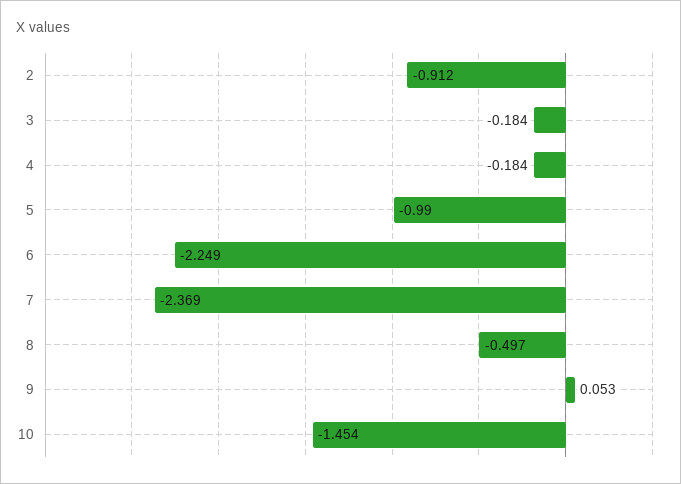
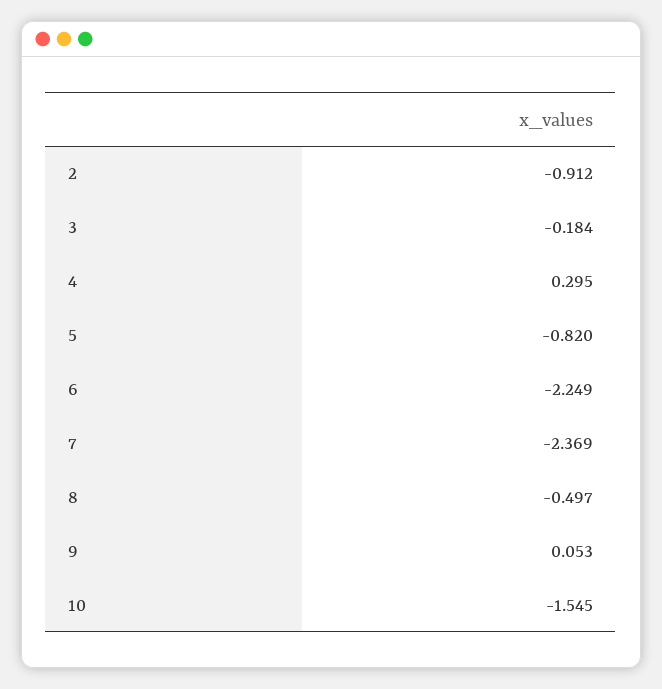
  {
    "2": -0.912,
    "3": -0.184,
-   "4": -0.184,
+   "4": 0.295,
-   "5": -0.99,
+   "5": -0.82,
    "6": -2.249,
    "7": -2.369,
    "8": -0.497,
    "9": 0.053,
-   "10": -1.454
+   "10": -1.545
  }

